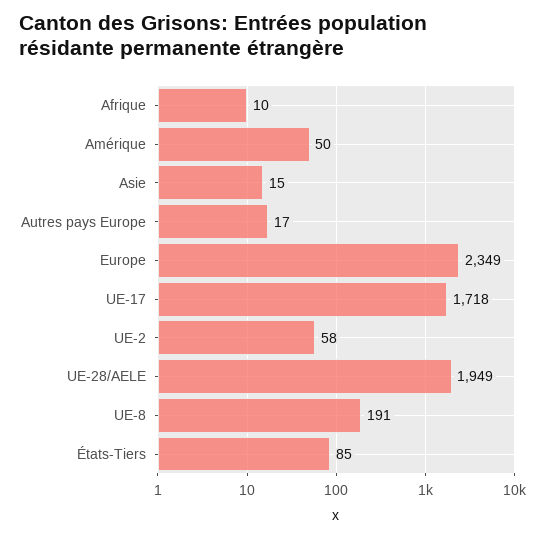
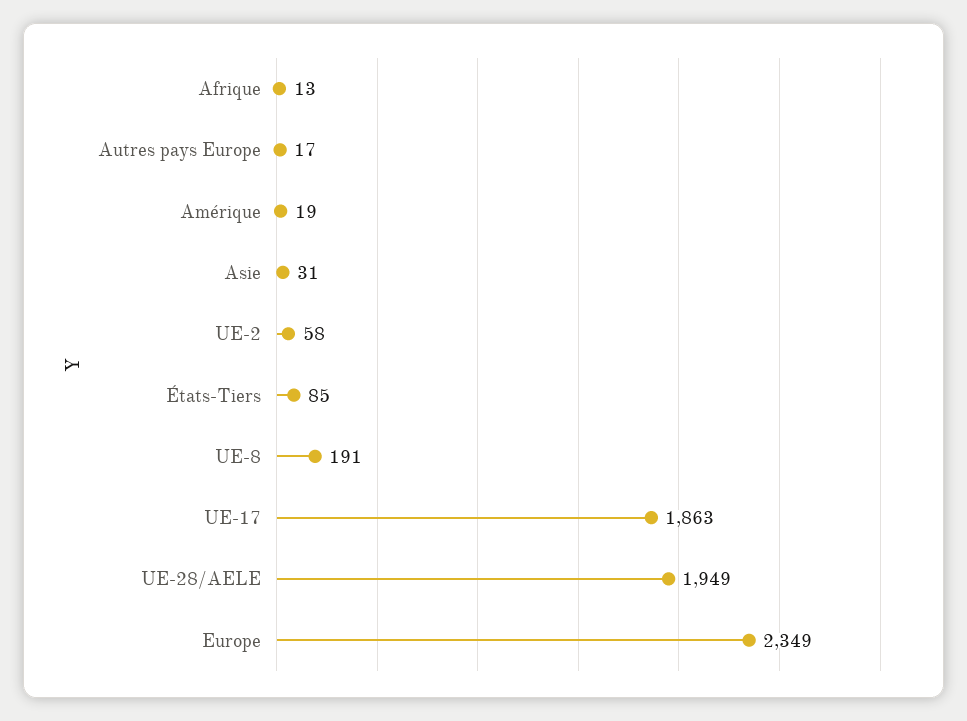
  {
-   "Afrique": 10,
+   "Afrique": 13,
-   "Amérique": 50,
+   "Amérique": 19,
-   "Asie": 15,
+   "Asie": 31,
    "Autres pays Europe": 17,
    "Europe": 2349,
-   "UE-17": 1718,
+   "UE-17": 1863,
    "UE-2": 58,
    "UE-28/AELE": 1949,
    "UE-8": 191,
    "États-Tiers": 85
  }

